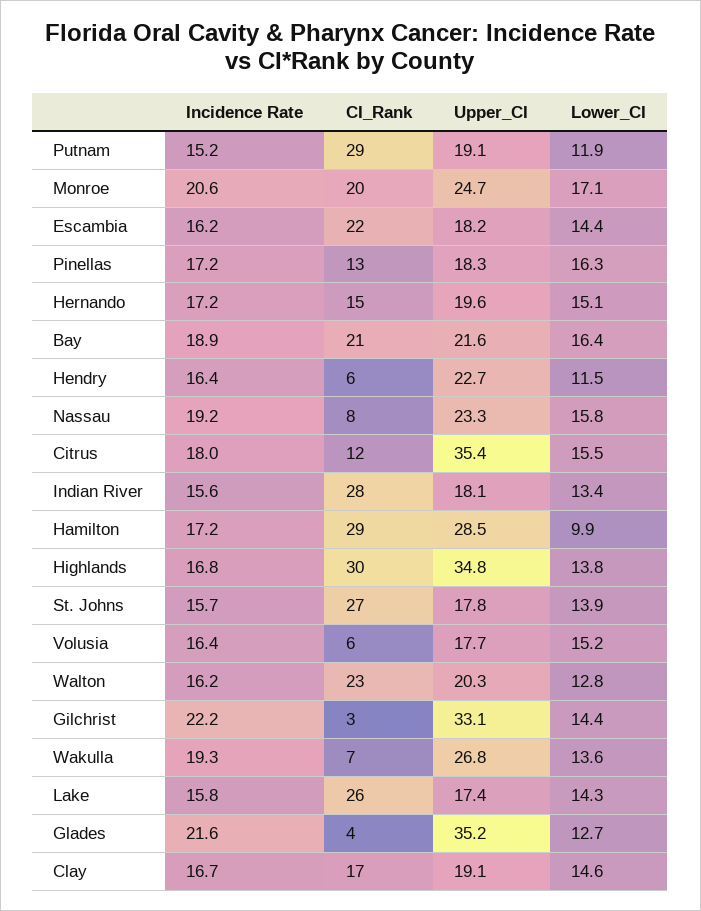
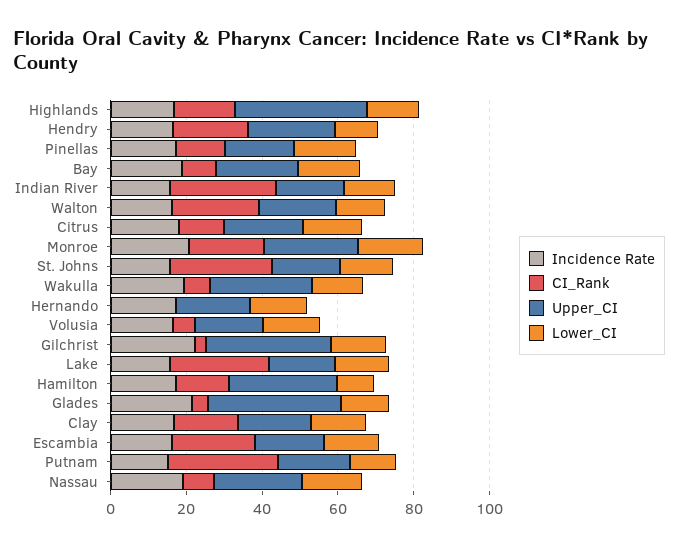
  {
    "Incidence Rate": {
      "Putnam": 15.2,
      "Monroe": 20.6,
      "Escambia": 16.2,
      "Pinellas": 17.2,
      "Hernando": 17.2,
      "Bay": 18.9,
      "Hendry": 16.4,
      "Nassau": 19.2,
      "Citrus": 18,
      "Indian River": 15.6,
      "Hamilton": 17.2,
      "Highlands": 16.8,
      "St. Johns": 15.7,
      "Volusia": 16.4,
      "Walton": 16.2,
      "Gilchrist": 22.2,
      "Wakulla": 19.3,
      "Lake": 15.8,
      "Glades": 21.6,
      "Clay": 16.7
    },
    "CI_Rank": {
      "Putnam": 29,
      "Monroe": 20,
      "Escambia": 22,
      "Pinellas": 13,
-     "Hernando": 15,
+     "Hernando": 0,
-     "Bay": 21,
+     "Bay": 10,
-     "Hendry": 6,
+     "Hendry": 20,
      "Nassau": 8,
      "Citrus": 12,
      "Indian River": 28,
-     "Hamilton": 29,
+     "Hamilton": 15,
-     "Highlands": 30,
+     "Highlands": 15,
      "St. Johns": 27,
      "Volusia": 6,
      "Walton": 23,
      "Gilchrist": 3,
      "Wakulla": 7,
      "Lake": 26,
      "Glades": 4,
      "Clay": 17
    },
    "Upper_CI": {
      "Putnam": 19.1,
      "Monroe": 24.7,
      "Escambia": 18.2,
      "Pinellas": 18.3,
      "Hernando": 19.6,
      "Bay": 21.6,
      "Hendry": 22.7,
      "Nassau": 23.3,
-     "Citrus": 35.4,
+     "Citrus": 20,
      "Indian River": 18.1,
      "Hamilton": 28.5,
      "Highlands": 34.8,
      "St. Johns": 17.8,
      "Volusia": 17.7,
      "Walton": 20.3,
      "Gilchrist": 33.1,
      "Wakulla": 26.8,
      "Lake": 17.4,
      "Glades": 35.2,
      "Clay": 19.1
    },
    "Lower_CI": {
      "Putnam": 11.9,
      "Monroe": 17.1,
      "Escambia": 14.4,
      "Pinellas": 16.3,
      "Hernando": 15.1,
      "Bay": 16.4,
      "Hendry": 11.5,
      "Nassau": 15.8,
      "Citrus": 15.5,
      "Indian River": 13.4,
      "Hamilton": 9.9,
      "Highlands": 13.8,
      "St. Johns": 13.9,
      "Volusia": 15.2,
      "Walton": 12.8,
      "Gilchrist": 14.4,
      "Wakulla": 13.6,
      "Lake": 14.3,
      "Glades": 12.7,
      "Clay": 14.6
    }
  }

